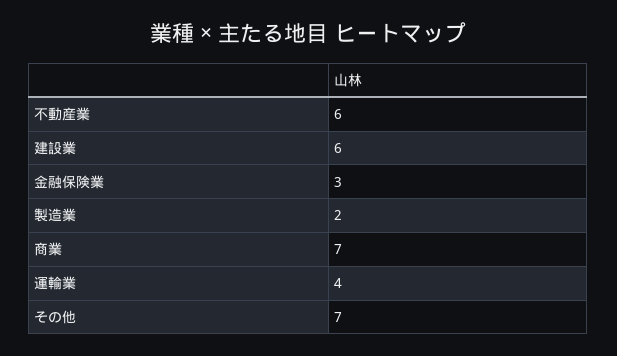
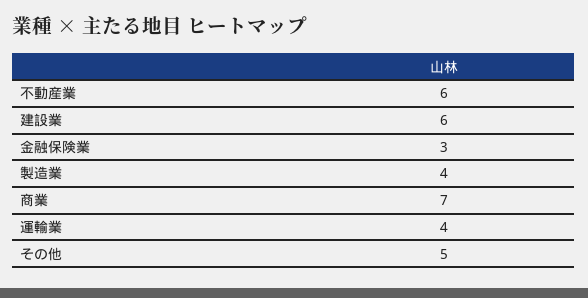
  {
    "不動産業": 6,
    "建設業": 6,
    "金融保険業": 3,
-   "製造業": 2,
+   "製造業": 4,
    "商業": 7,
    "運輸業": 4,
-   "その他": 7
+   "その他": 5
  }

